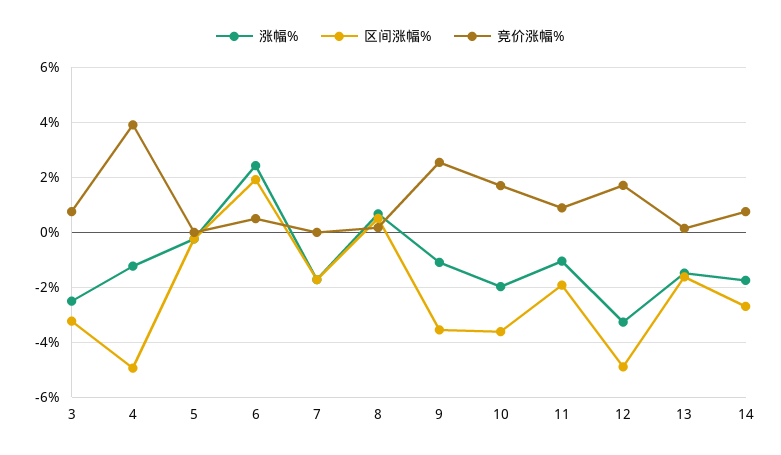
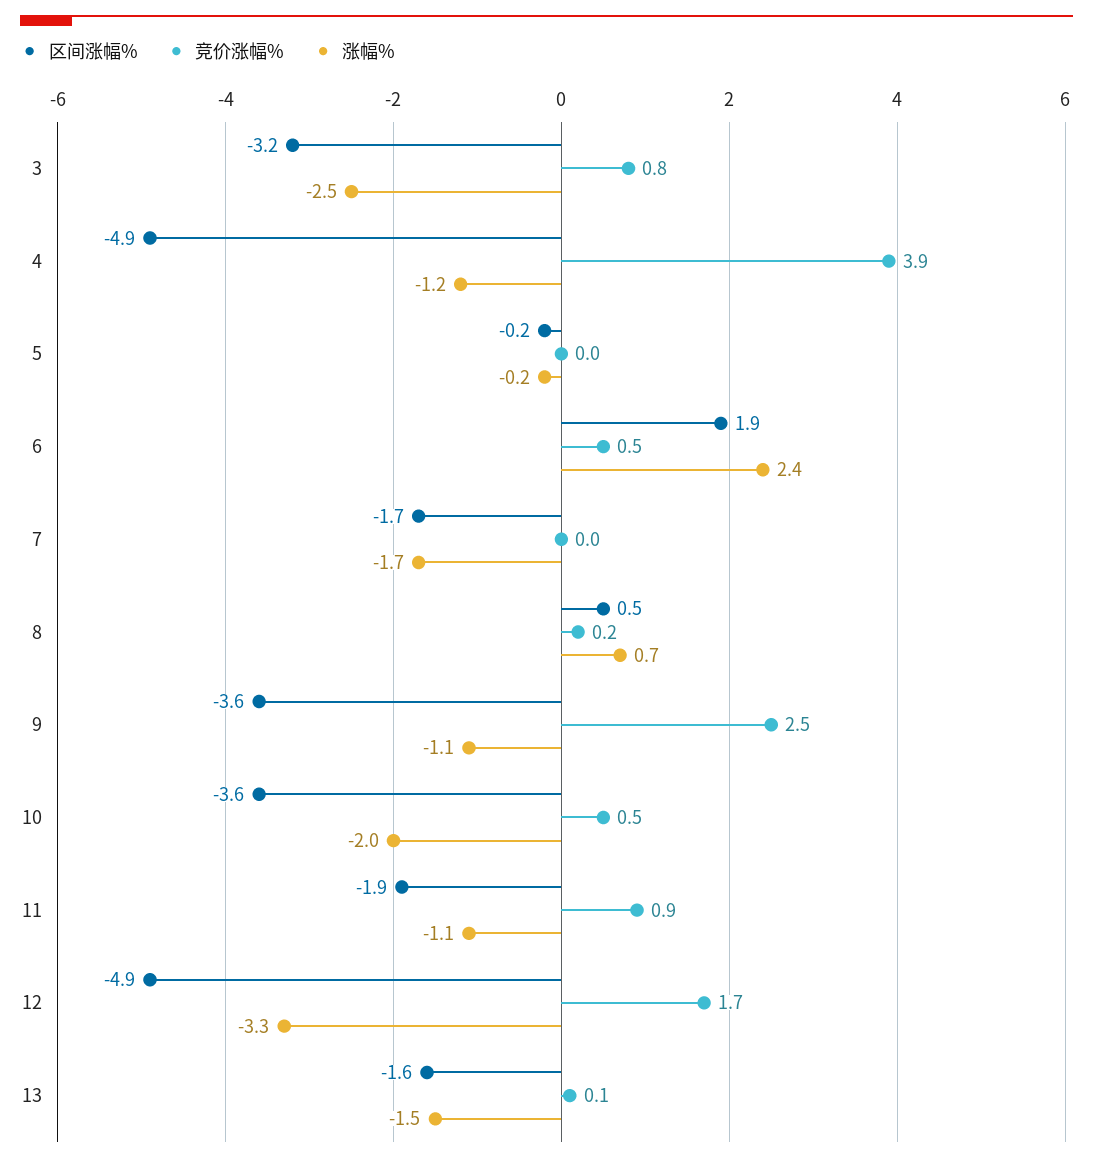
  {
    "涨幅%": {
      "3": -2.5,
      "4": -1.2,
      "5": -0.2,
      "6": 2.4,
      "7": -1.7,
      "8": 0.7,
      "9": -1.1,
      "10": -2,
      "11": -1.1,
      "12": -3.3,
-     "13": -1.5,
+     "13": -1.5
-     "14": -1.75
    },
    "区间涨幅%": {
      "3": -3.2,
      "4": -4.9,
      "5": -0.2,
      "6": 1.9,
      "7": -1.7,
      "8": 0.5,
      "9": -3.6,
      "10": -3.6,
      "11": -1.9,
      "12": -4.9,
-     "13": -1.6,
+     "13": -1.6
-     "14": -2.75
    },
    "竞价涨幅%": {
      "3": 0.8,
      "4": 3.9,
      "5": 0,
      "6": 0.5,
      "7": 0,
      "8": 0.2,
      "9": 2.5,
-     "10": 1.75,
+     "10": 0.5,
      "11": 0.9,
      "12": 1.7,
-     "13": 0.1,
+     "13": 0.1
-     "14": 0.75
    }
  }

